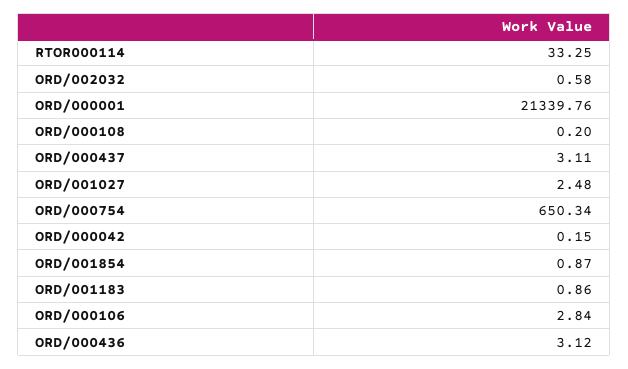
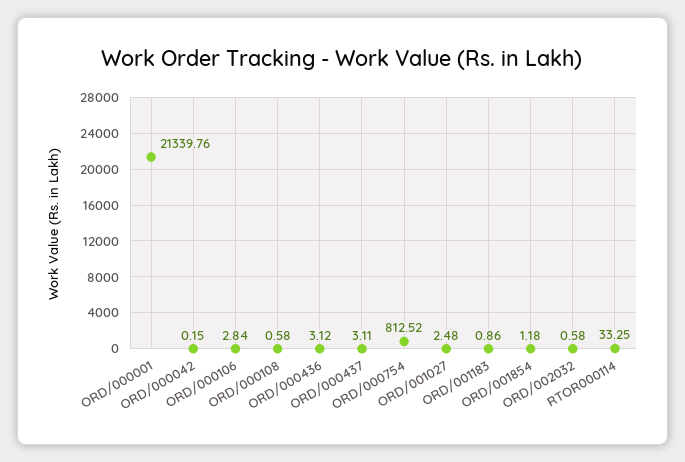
  {
    "RTOR000114": 33.25,
    "ORD/002032": 0.58,
    "ORD/000001": 21339.76,
-   "ORD/000108": 0.2,
+   "ORD/000108": 0.58,
    "ORD/000437": 3.11,
    "ORD/001027": 2.48,
-   "ORD/000754": 650.34,
+   "ORD/000754": 812.52,
    "ORD/000042": 0.15,
-   "ORD/001854": 0.87,
+   "ORD/001854": 1.18,
    "ORD/001183": 0.86,
    "ORD/000106": 2.84,
    "ORD/000436": 3.12
  }

